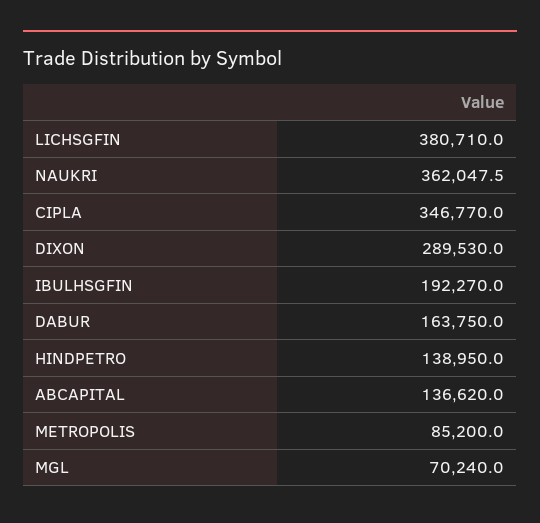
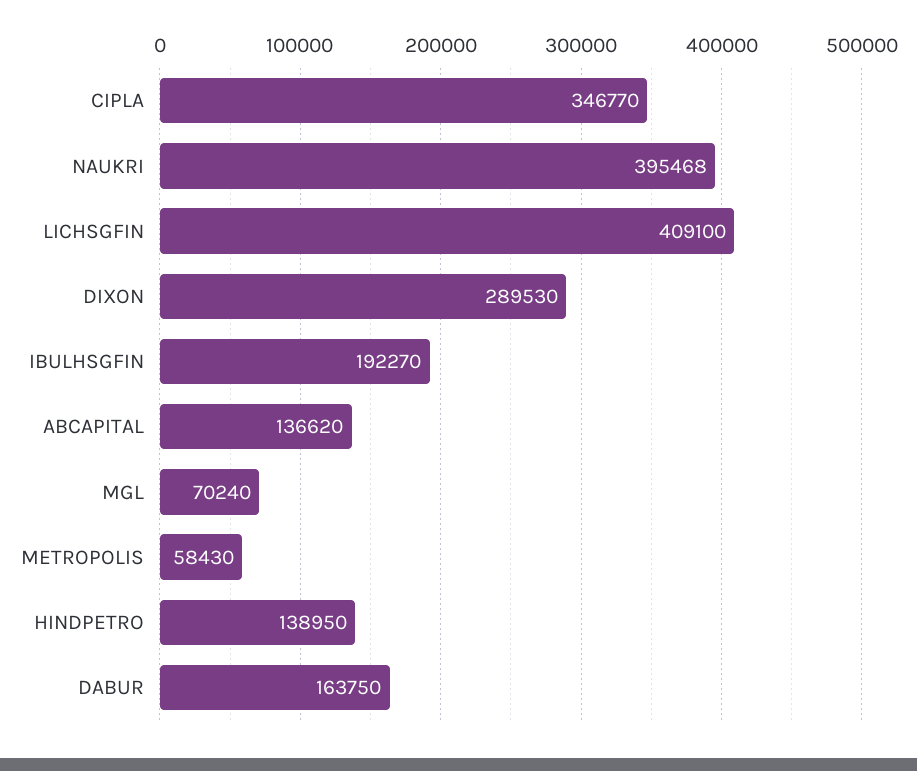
  {
-   "LICHSGFIN": 380710,
+   "LICHSGFIN": 409100,
-   "NAUKRI": 362047.5,
+   "NAUKRI": 395468,
    "CIPLA": 346770,
    "DIXON": 289530,
    "IBULHSGFIN": 192270,
    "DABUR": 163750,
    "HINDPETRO": 138950,
    "ABCAPITAL": 136620,
-   "METROPOLIS": 85200,
+   "METROPOLIS": 58430,
    "MGL": 70240
  }

